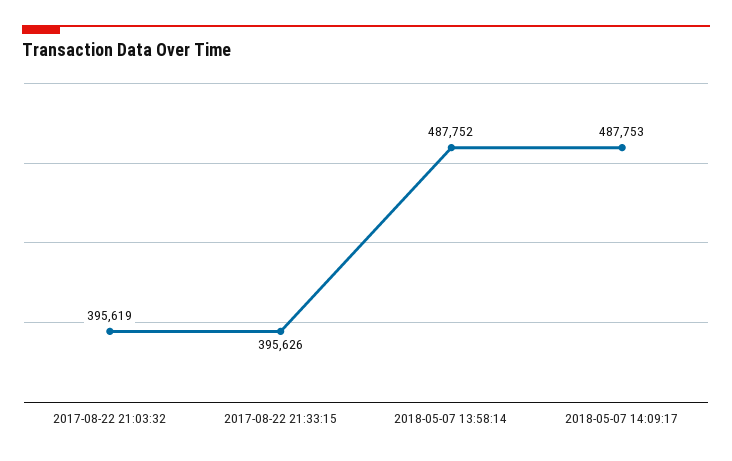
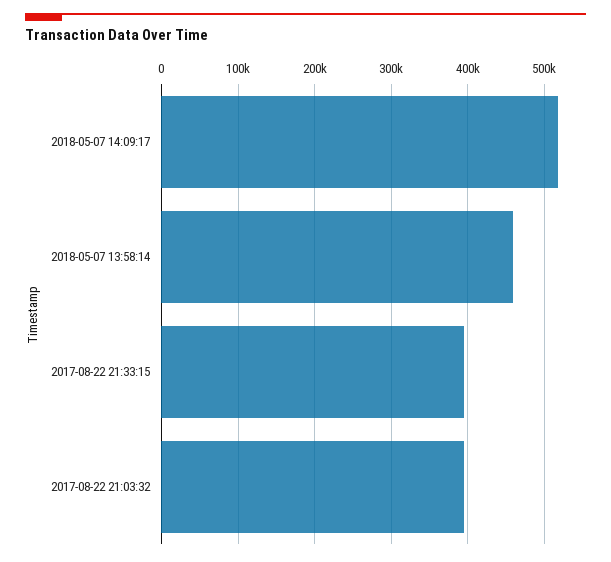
  {
    "2017-08-22 21:03:32": 395619,
    "2017-08-22 21:33:15": 395626,
-   "2018-05-07 13:58:14": 487752,
+   "2018-05-07 13:58:14": 460000,
-   "2018-05-07 14:09:17": 487753
+   "2018-05-07 14:09:17": 520000
  }

